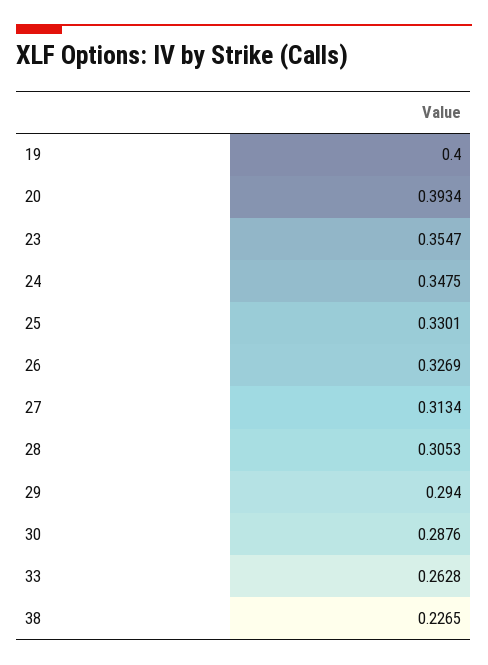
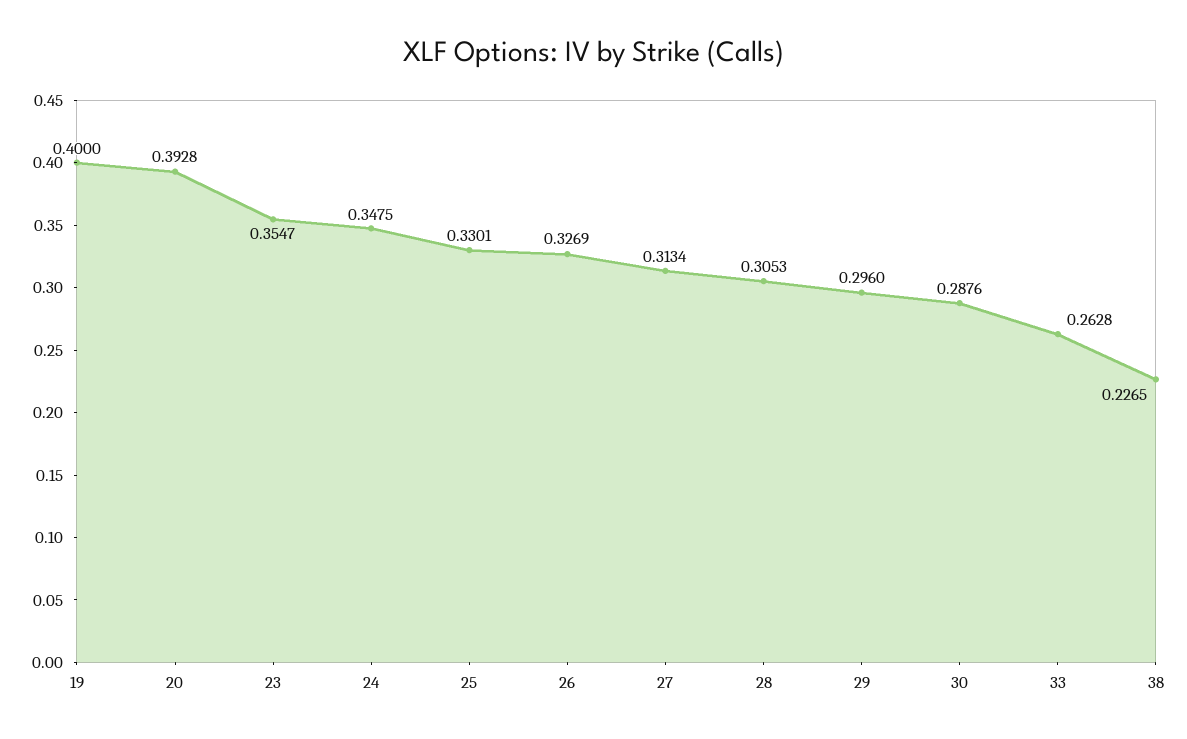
  {
    "19": 0.4,
-   "20": 0.3934,
+   "20": 0.3928,
    "23": 0.3547,
    "24": 0.3475,
    "25": 0.3301,
    "26": 0.3269,
    "27": 0.3134,
    "28": 0.3053,
-   "29": 0.294,
+   "29": 0.296,
    "30": 0.2876,
    "33": 0.2628,
    "38": 0.2265
  }

